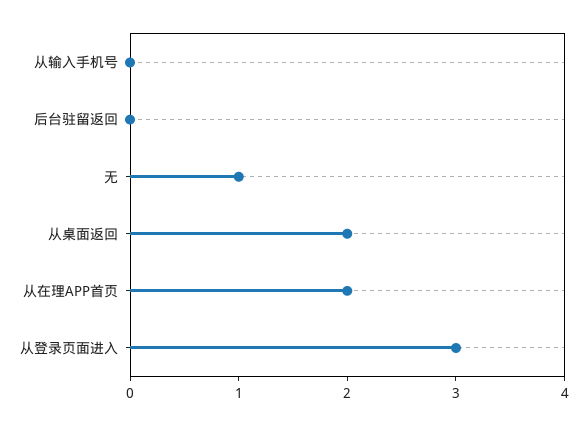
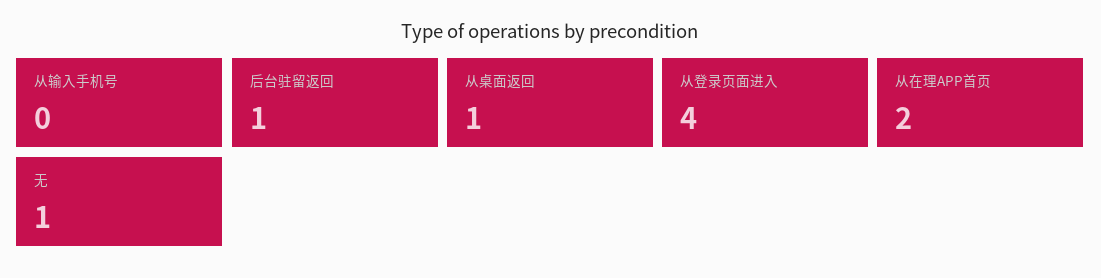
  {
    "从输入手机号": 0,
-   "后台驻留返回": 0,
+   "后台驻留返回": 1,
    "无": 1,
-   "从桌面返回": 2,
+   "从桌面返回": 1,
    "从在理APP首页": 2,
-   "从登录页面进入": 3
+   "从登录页面进入": 4
  }

